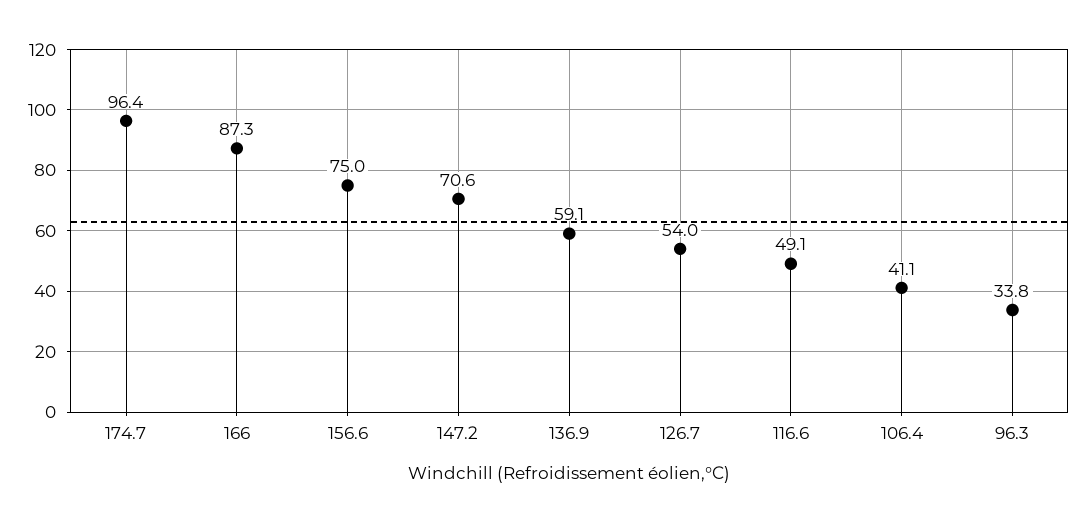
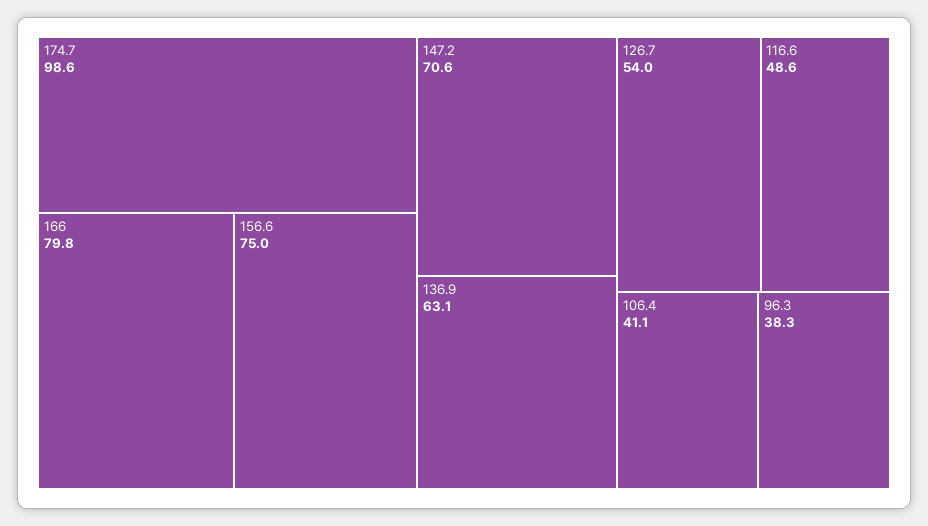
  {
-   "174.7": 96.4,
+   "174.7": 98.6,
-   "166": 87.3,
+   "166": 79.8,
    "156.6": 75,
    "147.2": 70.6,
-   "136.9": 59.1,
+   "136.9": 63.1,
    "126.7": 54,
-   "116.6": 49.1,
+   "116.6": 48.6,
    "106.4": 41.1,
-   "96.3": 33.8
+   "96.3": 38.3
  }

